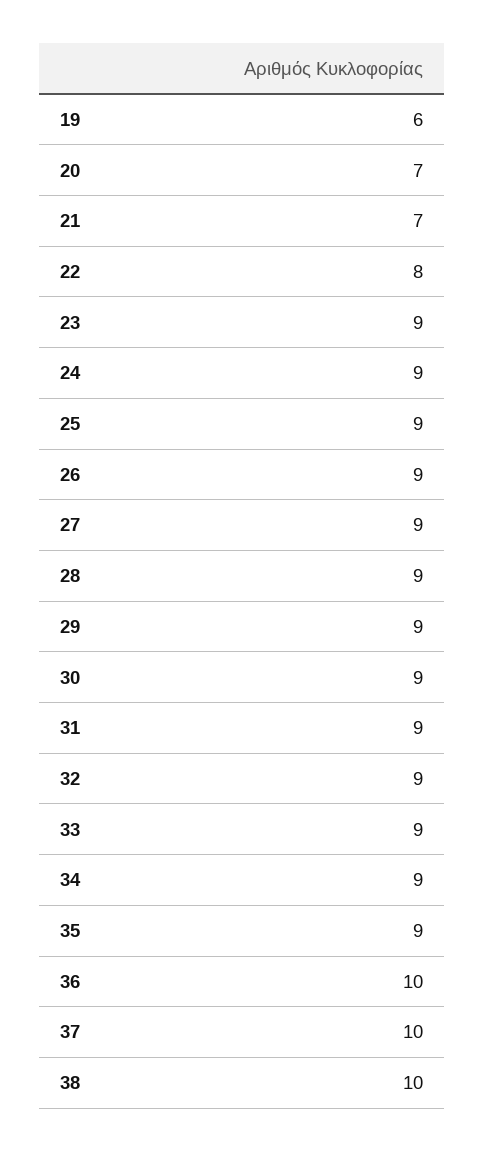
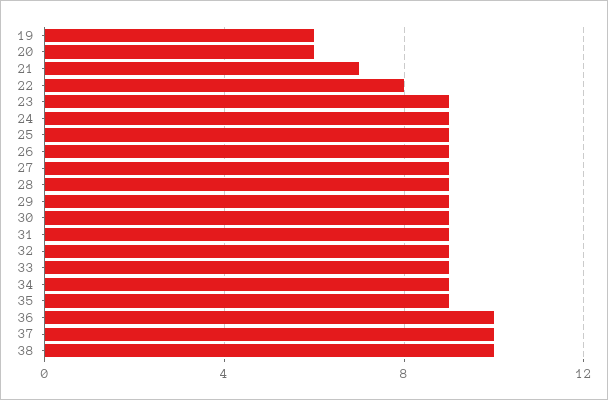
  {
    "19": 6,
-   "20": 7,
+   "20": 6,
    "21": 7,
    "22": 8,
    "23": 9,
    "24": 9,
    "25": 9,
    "26": 9,
    "27": 9,
    "28": 9,
    "29": 9,
    "30": 9,
    "31": 9,
    "32": 9,
    "33": 9,
    "34": 9,
    "35": 9,
    "36": 10,
    "37": 10,
    "38": 10
  }

